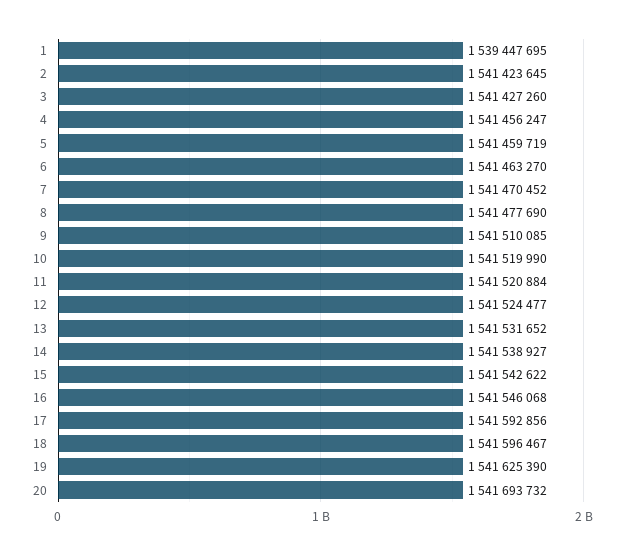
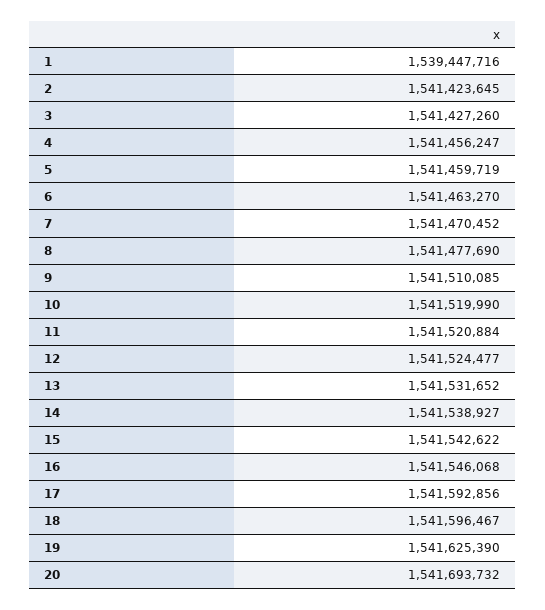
  {
-   "1": 1539447695,
+   "1": 1539447716,
    "2": 1541423645,
    "3": 1541427260,
    "4": 1541456247,
    "5": 1541459719,
    "6": 1541463270,
    "7": 1541470452,
    "8": 1541477690,
    "9": 1541510085,
    "10": 1541519990,
    "11": 1541520884,
    "12": 1541524477,
    "13": 1541531652,
    "14": 1541538927,
    "15": 1541542622,
    "16": 1541546068,
    "17": 1541592856,
    "18": 1541596467,
    "19": 1541625390,
    "20": 1541693732
  }

